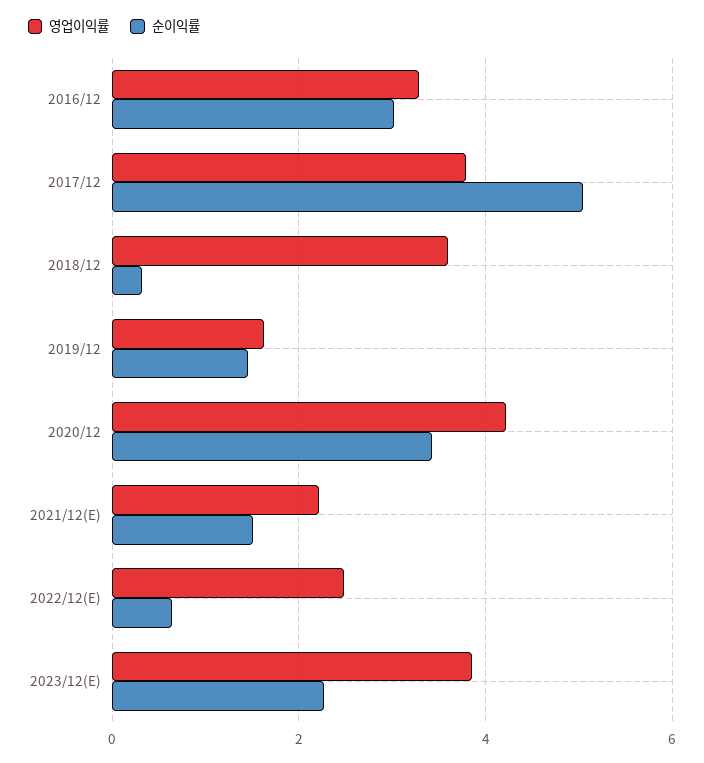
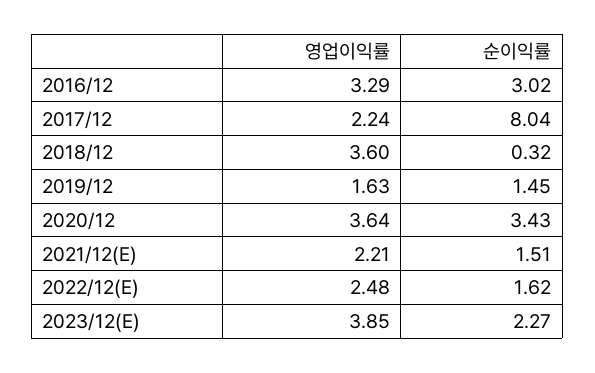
  {
    "영업이익률": {
      "2016/12": 3.29,
-     "2017/12": 3.8,
+     "2017/12": 2.24,
      "2018/12": 3.6,
      "2019/12": 1.63,
-     "2020/12": 4.2,
+     "2020/12": 3.64,
      "2021/12(E)": 2.21,
      "2022/12(E)": 2.48,
      "2023/12(E)": 3.85
    },
    "순이익률": {
      "2016/12": 3.02,
-     "2017/12": 5,
+     "2017/12": 8.04,
      "2018/12": 0.32,
      "2019/12": 1.45,
      "2020/12": 3.43,
      "2021/12(E)": 1.51,
-     "2022/12(E)": 0.6,
+     "2022/12(E)": 1.62,
      "2023/12(E)": 2.27
    }
  }

